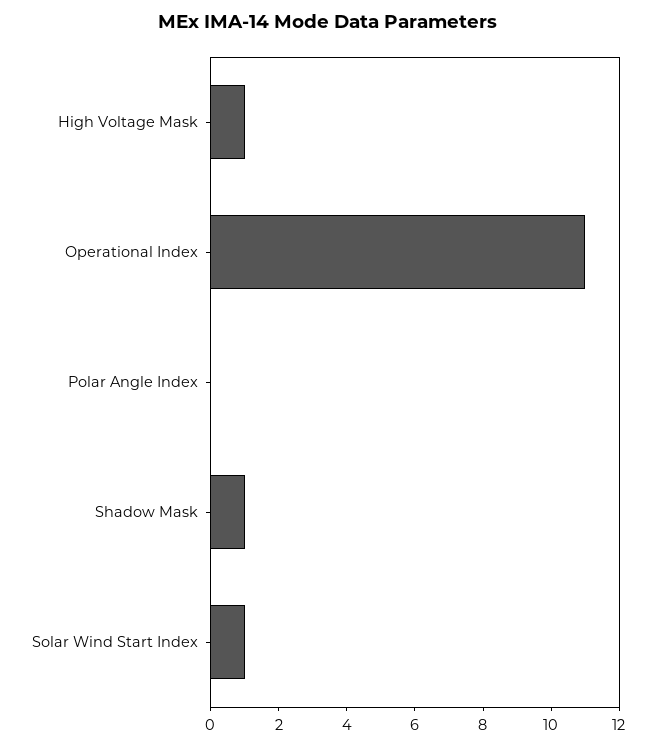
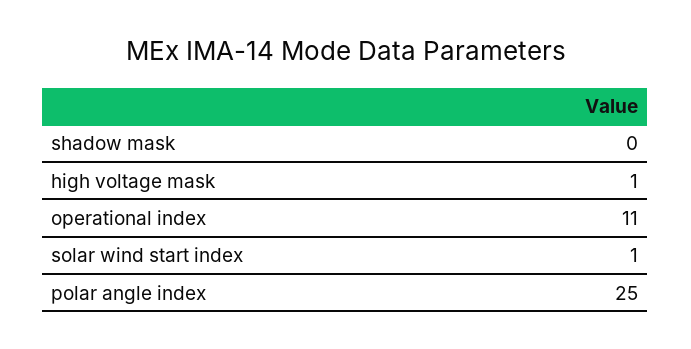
  {
    "High Voltage Mask": 1,
    "Operational Index": 11,
-   "Polar Angle Index": 0,
+   "Polar Angle Index": 25,
-   "Shadow Mask": 1,
+   "Shadow Mask": 0,
    "Solar Wind Start Index": 1
  }

